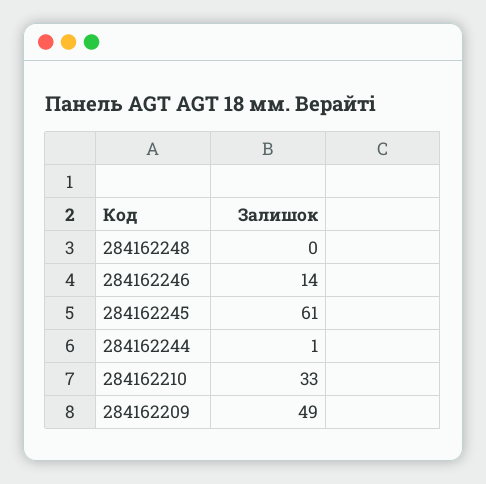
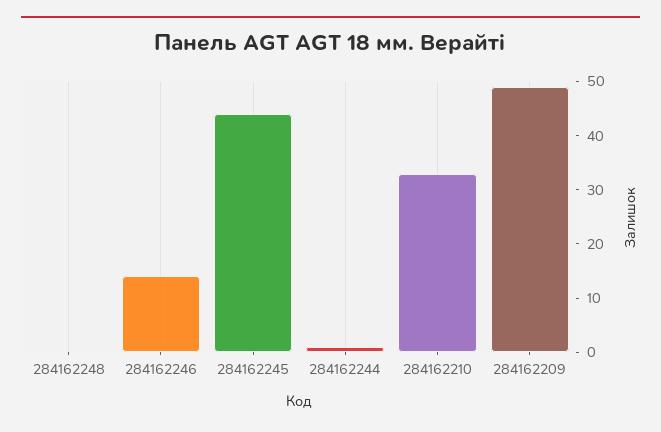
  {
    "284162248": 0,
    "284162246": 14,
-   "284162245": 61,
+   "284162245": 45,
    "284162244": 1,
    "284162210": 33,
    "284162209": 49
  }

